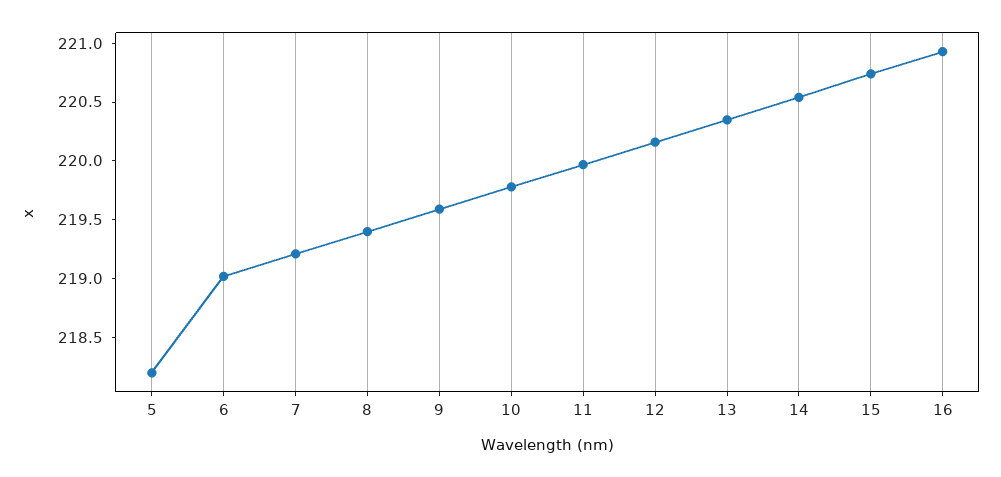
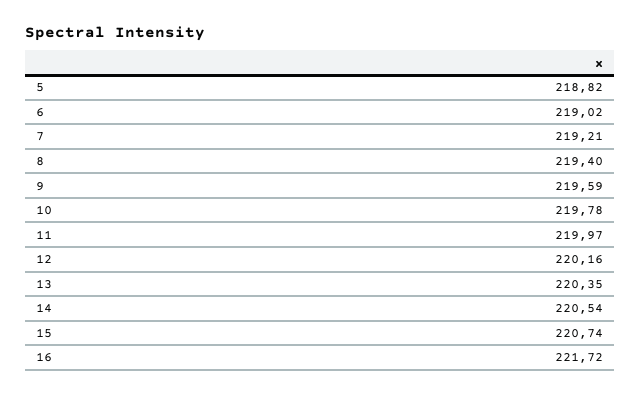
  {
-   "5": 218.2,
+   "5": 218.82,
    "6": 219.02,
    "7": 219.21,
    "8": 219.4,
    "9": 219.59,
    "10": 219.78,
    "11": 219.97,
    "12": 220.16,
    "13": 220.35,
    "14": 220.54,
    "15": 220.74,
-   "16": 220.9
+   "16": 221.72
  }

